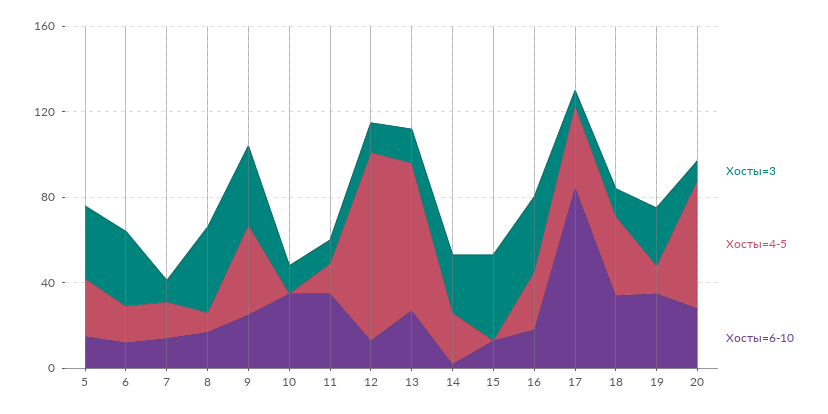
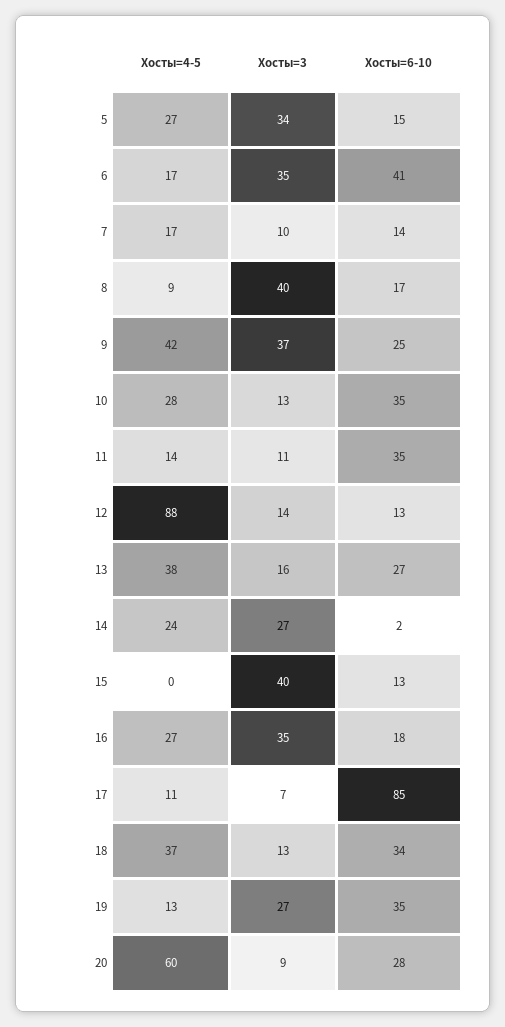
  {
    "Хосты=3": {
      "5": 34,
      "6": 35,
      "7": 10,
      "8": 40,
      "9": 37,
      "10": 13,
      "11": 11,
      "12": 14,
      "13": 16,
      "14": 27,
      "15": 40,
      "16": 35,
      "17": 7,
      "18": 13,
      "19": 27,
      "20": 9
    },
    "Хосты=4-5": {
      "5": 27,
      "6": 17,
      "7": 17,
      "8": 9,
      "9": 42,
-     "10": 0,
+     "10": 28,
      "11": 14,
      "12": 88,
-     "13": 70,
+     "13": 38,
      "14": 24,
      "15": 0,
      "16": 27,
-     "17": 40,
+     "17": 11,
      "18": 37,
      "19": 13,
      "20": 60
    },
    "Хосты=6-10": {
      "5": 15,
-     "6": 10,
+     "6": 41,
      "7": 14,
      "8": 17,
      "9": 25,
      "10": 35,
      "11": 35,
      "12": 13,
      "13": 27,
      "14": 2,
      "15": 13,
      "16": 18,
      "17": 85,
      "18": 34,
      "19": 35,
      "20": 28
    }
  }

